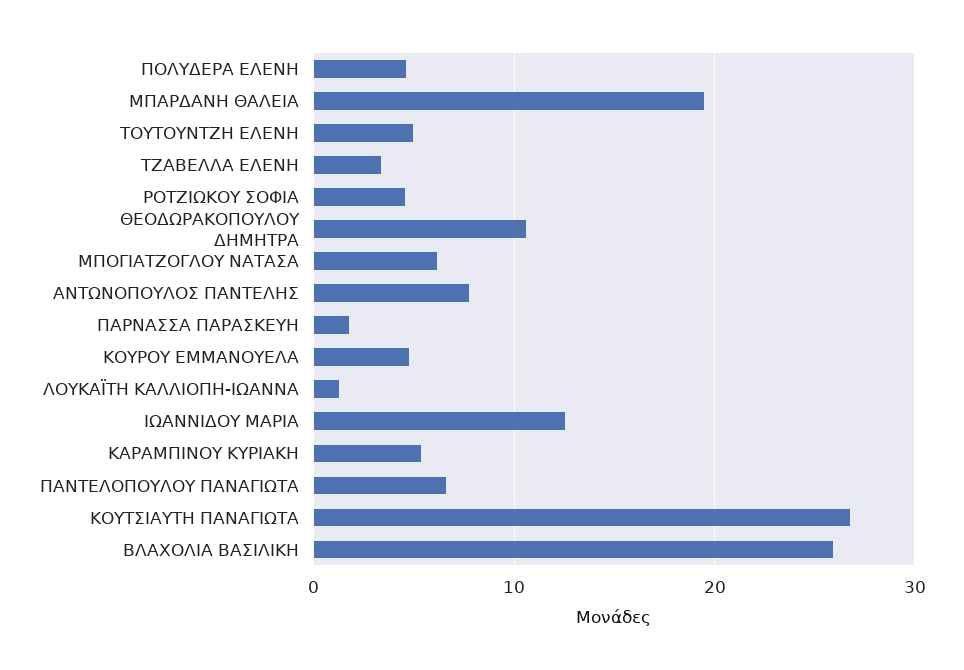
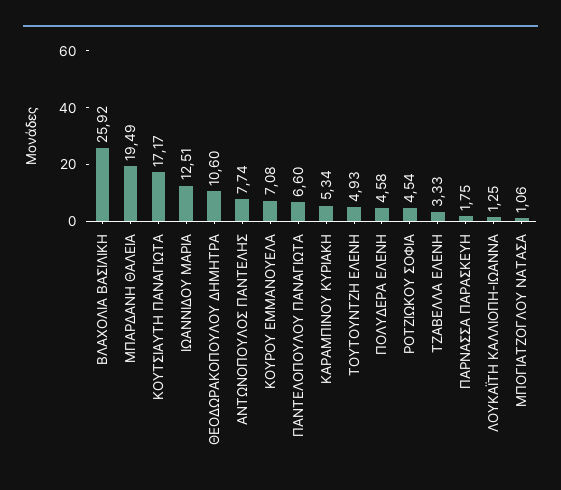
  {
    "ΠΟΛΥΔΕΡΑ ΕΛΕΝΗ": 4.58,
    "ΜΠΑΡΔΑΝΗ ΘΑΛΕΙΑ": 19.49,
    "ΤΟΥΤΟΥΝΤΖΗ ΕΛΕΝΗ": 4.93,
    "ΤΖΑΒΕΛΛΑ ΕΛΕΝΗ": 3.33,
    "ΡΟΤΖΙΩΚΟΥ ΣΟΦΙΑ": 4.54,
    "ΘΕΟΔΩΡΑΚΟΠΟΥΛΟΥ ΔΗΜΗΤΡΑ": 10.6,
-   "ΜΠΟΓΙΑΤΖΟΓΛΟΥ ΝΑΤΑΣΑ": 6,
+   "ΜΠΟΓΙΑΤΖΟΓΛΟΥ ΝΑΤΑΣΑ": 1.06,
    "ΑΝΤΩΝΟΠΟΥΛΟΣ ΠΑΝΤΕΛΗΣ": 7.74,
    "ΠΑΡΝΑΣΣΑ ΠΑΡΑΣΚΕΥΗ": 1.75,
-   "ΚΟΥΡΟΥ ΕΜΜΑΝΟΥΕΛΑ": 5,
+   "ΚΟΥΡΟΥ ΕΜΜΑΝΟΥΕΛΑ": 7.08,
    "ΛΟΥΚΑΪΤΗ ΚΑΛΛΙΟΠΗ-ΙΩΑΝΝΑ": 1.25,
    "ΙΩΑΝΝΙΔΟΥ ΜΑΡΙΑ": 12.51,
    "ΚΑΡΑΜΠΙΝΟΥ ΚΥΡΙΑΚΗ": 5.34,
    "ΠΑΝΤΕΛΟΠΟΥΛΟΥ ΠΑΝΑΓΙΩΤΑ": 6.6,
-   "ΚΟΥΤΣΙΑΥΤΗ ΠΑΝΑΓΙΩΤΑ": 27,
+   "ΚΟΥΤΣΙΑΥΤΗ ΠΑΝΑΓΙΩΤΑ": 17.17,
    "ΒΛΑΧΟΛΙΑ ΒΑΣΙΛΙΚΗ": 25.92
  }

